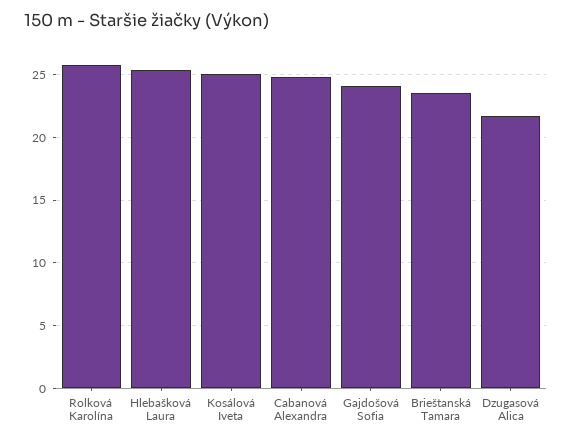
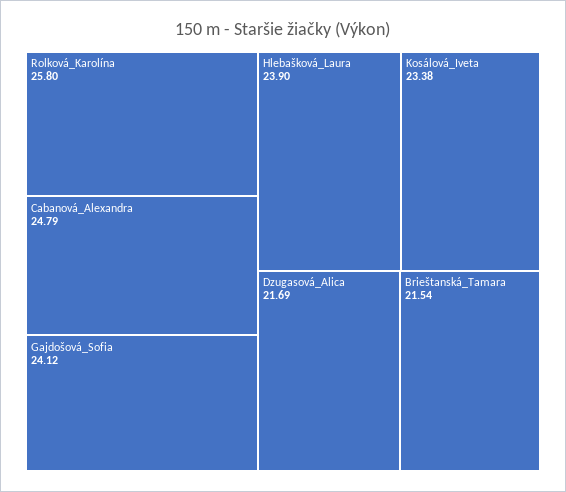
  {
    "Rolková Karolína": 25.8,
-   "Hlebašková Laura": 25.5,
+   "Hlebašková Laura": 23.9,
-   "Kosálová Iveta": 25,
+   "Kosálová Iveta": 23.38,
    "Cabanová Alexandra": 24.79,
    "Gajdošová Sofia": 24.12,
-   "Brieštanská Tamara": 23.5,
+   "Brieštanská Tamara": 21.54,
    "Dzugasová Alica": 21.69
  }

